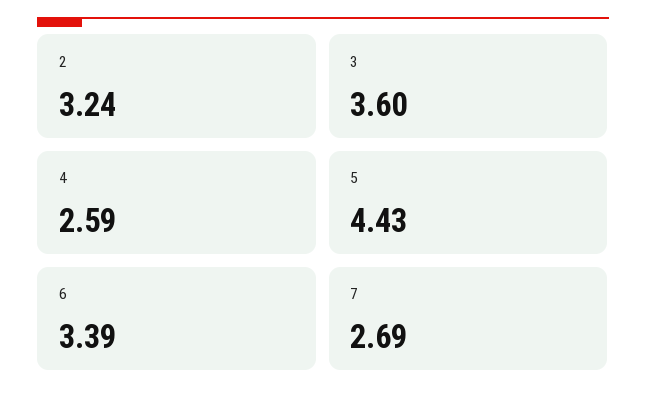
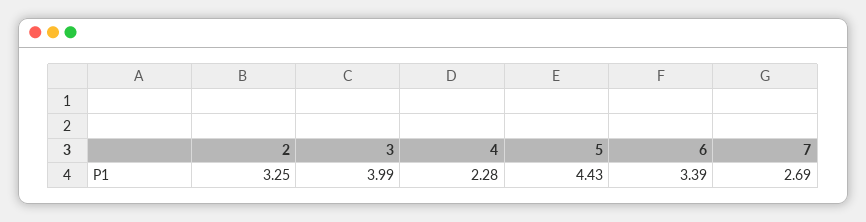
  {
-   "2": 3.24,
+   "2": 3.25,
-   "3": 3.6,
+   "3": 3.99,
-   "4": 2.59,
+   "4": 2.28,
    "5": 4.43,
    "6": 3.39,
    "7": 2.69
  }

